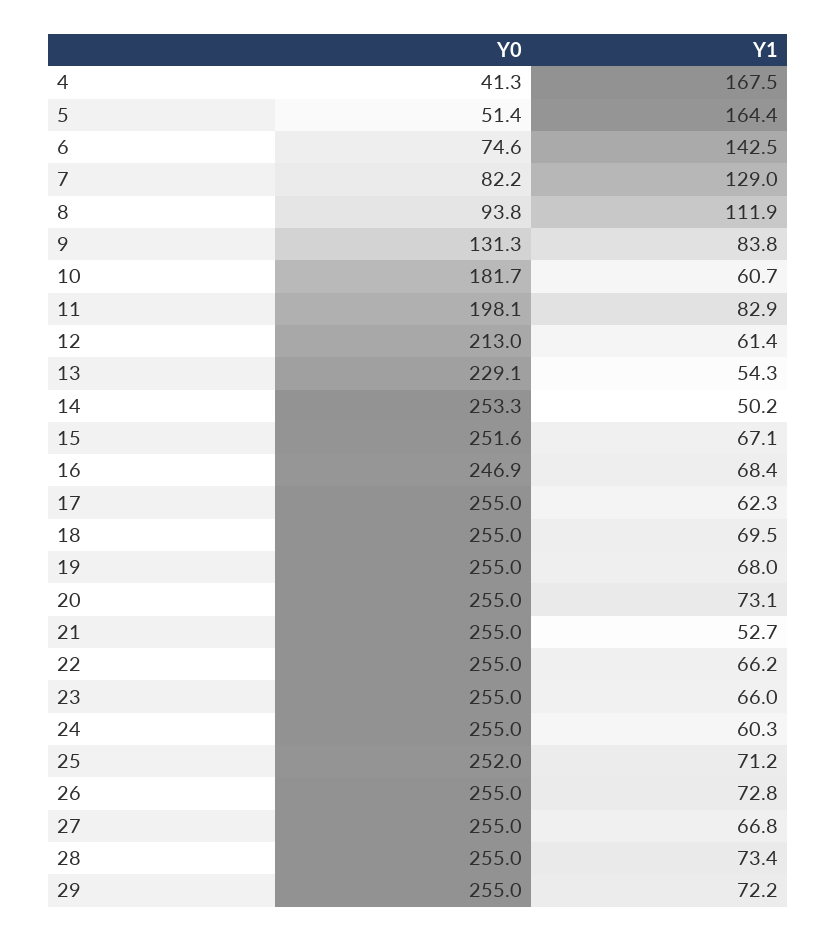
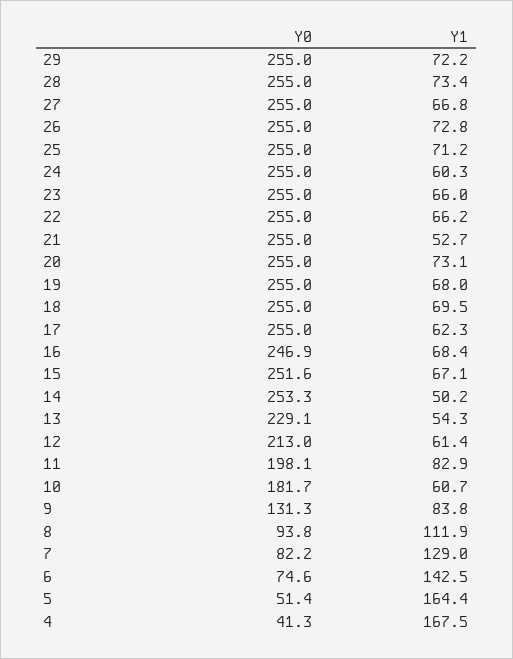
  {
    "Y0": {
      "4": 41.3,
      "5": 51.4,
      "6": 74.6,
      "7": 82.2,
      "8": 93.8,
      "9": 131.3,
      "10": 181.7,
      "11": 198.1,
      "12": 213,
      "13": 229.1,
      "14": 253.3,
      "15": 251.6,
      "16": 246.9,
      "17": 255,
      "18": 255,
      "19": 255,
      "20": 255,
      "21": 255,
      "22": 255,
      "23": 255,
      "24": 255,
-     "25": 252,
+     "25": 255,
      "26": 255,
      "27": 255,
      "28": 255,
      "29": 255
    },
    "Y1": {
      "4": 167.5,
      "5": 164.4,
      "6": 142.5,
      "7": 129,
      "8": 111.9,
      "9": 83.8,
      "10": 60.7,
      "11": 82.9,
      "12": 61.4,
      "13": 54.3,
      "14": 50.2,
      "15": 67.1,
      "16": 68.4,
      "17": 62.3,
      "18": 69.5,
      "19": 68,
      "20": 73.1,
      "21": 52.7,
      "22": 66.2,
      "23": 66,
      "24": 60.3,
      "25": 71.2,
      "26": 72.8,
      "27": 66.8,
      "28": 73.4,
      "29": 72.2
    }
  }

